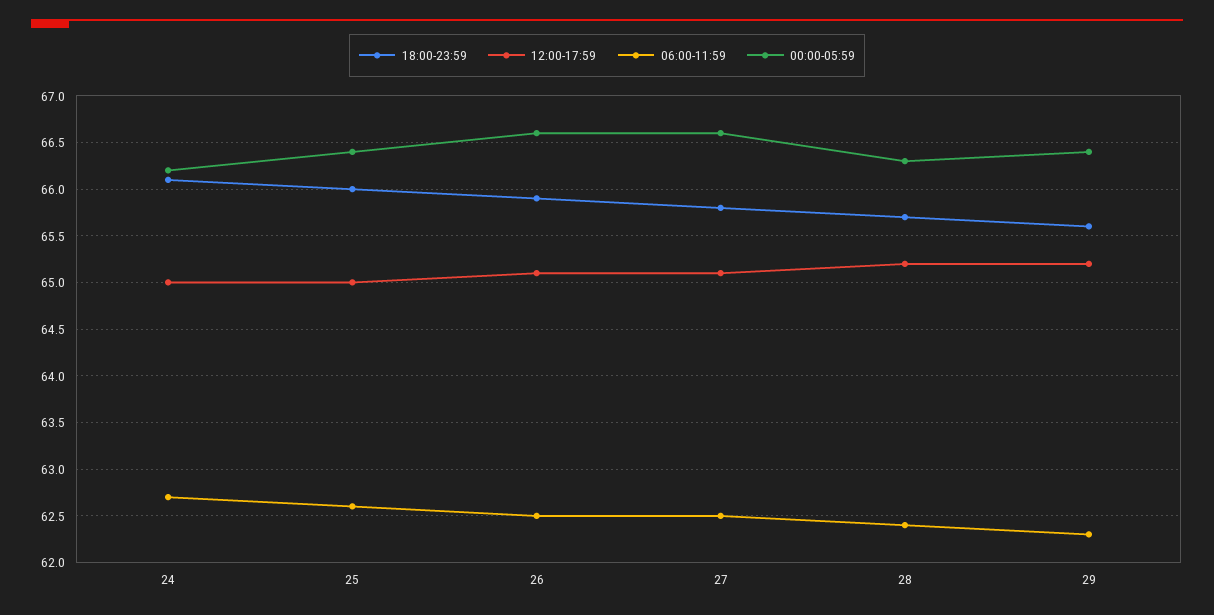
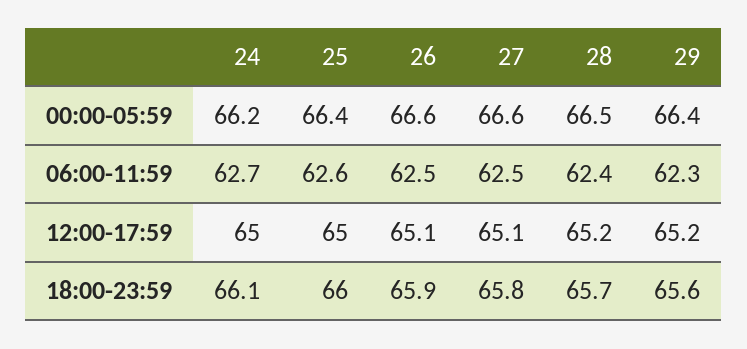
  {
    "18:00-23:59": {
      "24": 66.1,
      "25": 66,
      "26": 65.9,
      "27": 65.8,
      "28": 65.7,
      "29": 65.6
    },
    "12:00-17:59": {
      "24": 65,
      "25": 65,
      "26": 65.1,
      "27": 65.1,
      "28": 65.2,
      "29": 65.2
    },
    "06:00-11:59": {
      "24": 62.7,
      "25": 62.6,
      "26": 62.5,
      "27": 62.5,
      "28": 62.4,
      "29": 62.3
    },
    "00:00-05:59": {
      "24": 66.2,
      "25": 66.4,
      "26": 66.6,
      "27": 66.6,
-     "28": 66.3,
+     "28": 66.5,
      "29": 66.4
    }
  }

